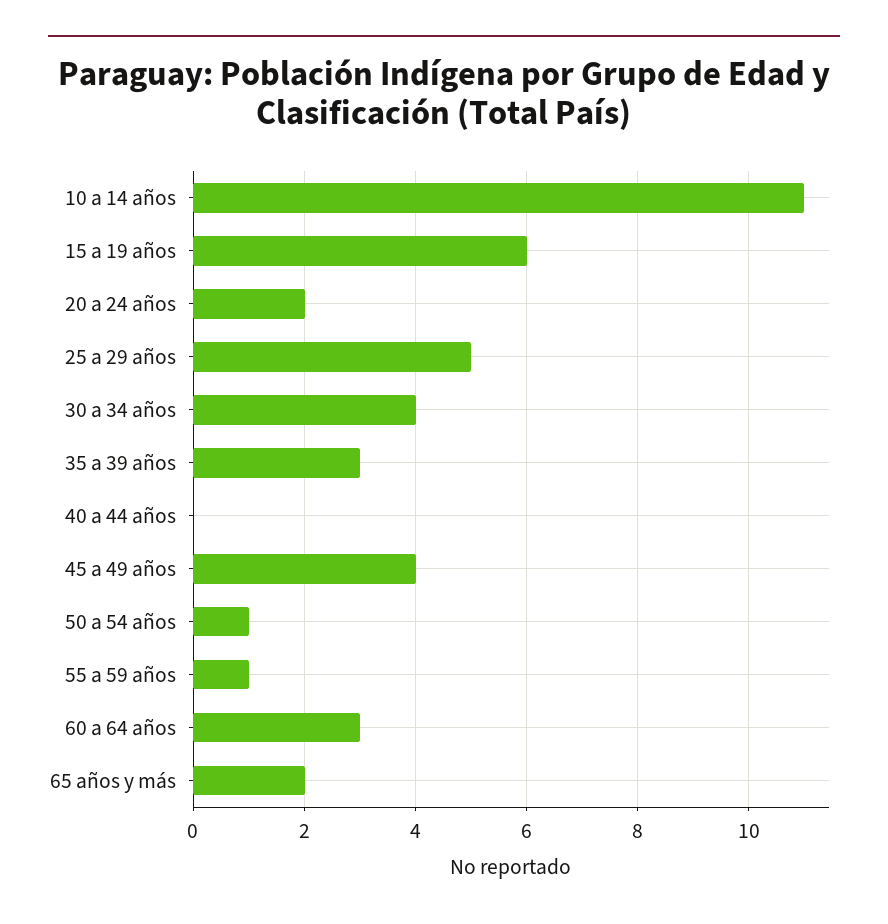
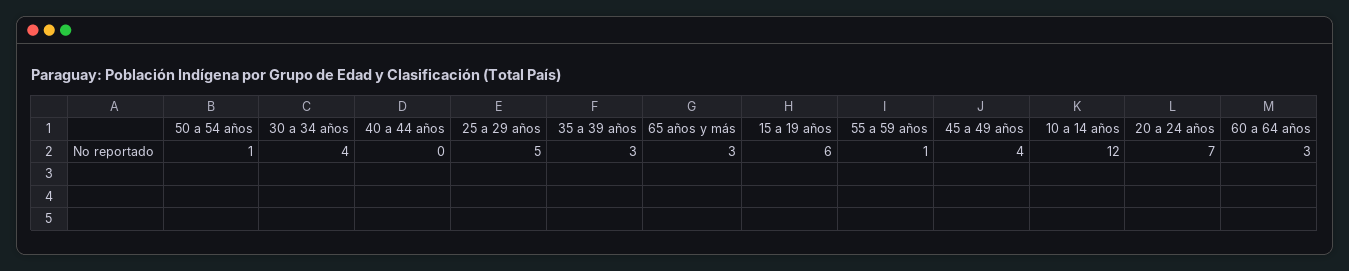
  {
-   "10 a 14 años": 11,
+   "10 a 14 años": 12,
    "15 a 19 años": 6,
-   "20 a 24 años": 2,
+   "20 a 24 años": 7,
    "25 a 29 años": 5,
    "30 a 34 años": 4,
    "35 a 39 años": 3,
    "40 a 44 años": 0,
    "45 a 49 años": 4,
    "50 a 54 años": 1,
    "55 a 59 años": 1,
    "60 a 64 años": 3,
-   "65 años y más": 2
+   "65 años y más": 3
  }

